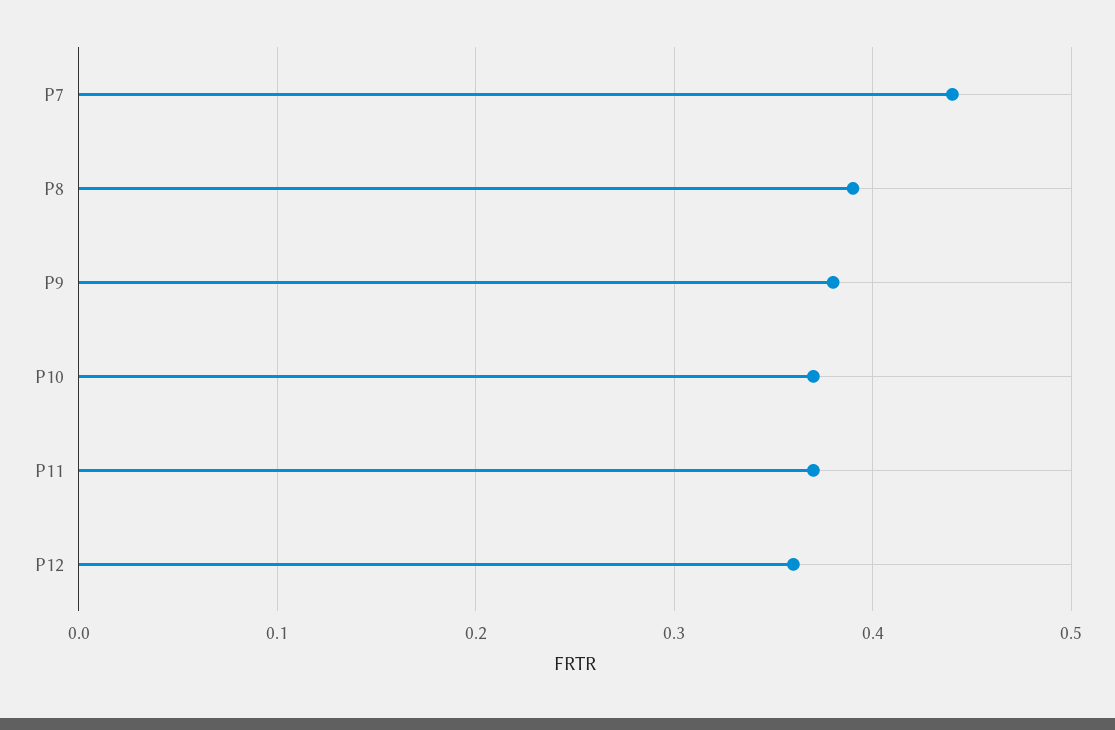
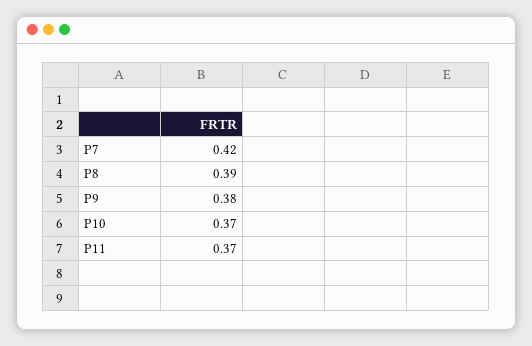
  {
-   "P7": 0.44,
+   "P7": 0.42,
    "P8": 0.39,
    "P9": 0.38,
    "P10": 0.37,
-   "P11": 0.37,
+   "P11": 0.37
-   "P12": 0.36
  }

